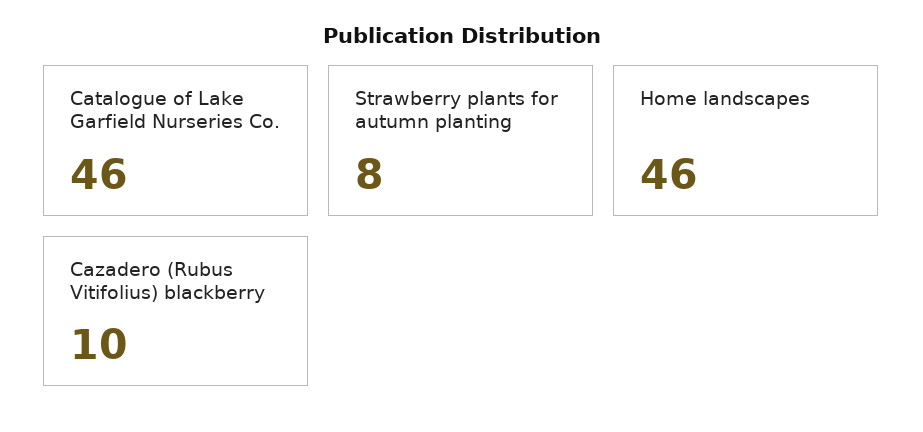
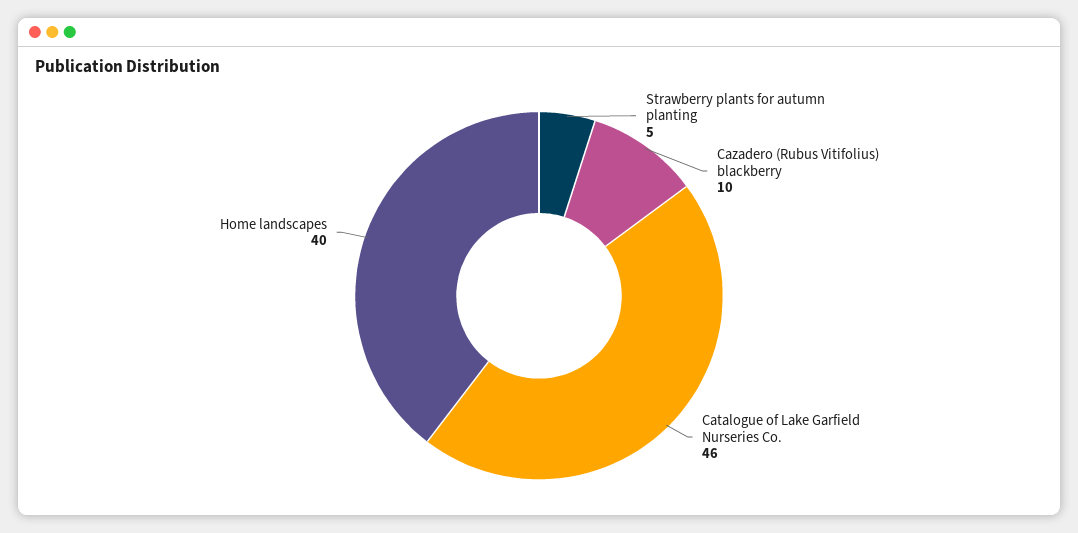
  {
    "Catalogue of Lake Garfield Nurseries Co.": 46,
-   "Strawberry plants for autumn planting": 8,
+   "Strawberry plants for autumn planting": 5,
-   "Home landscapes": 46,
+   "Home landscapes": 40,
    "Cazadero (Rubus Vitifolius) blackberry": 10
  }

